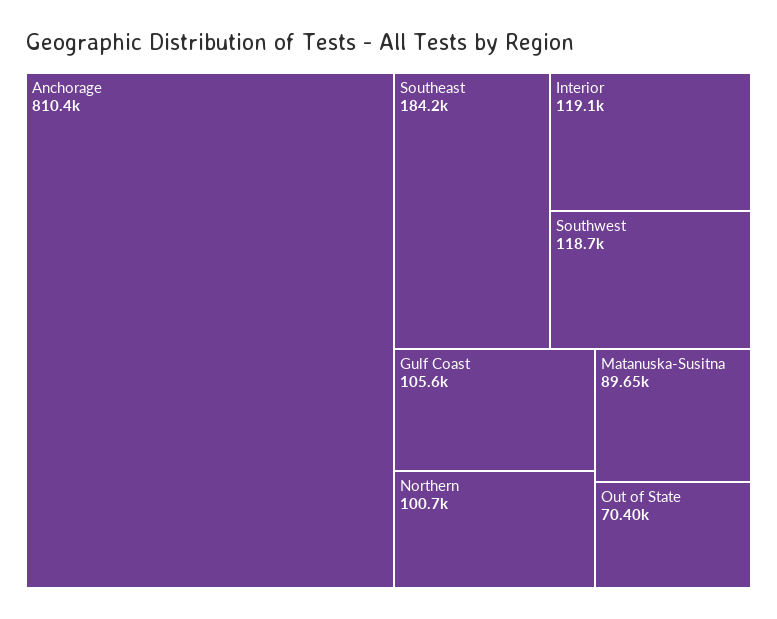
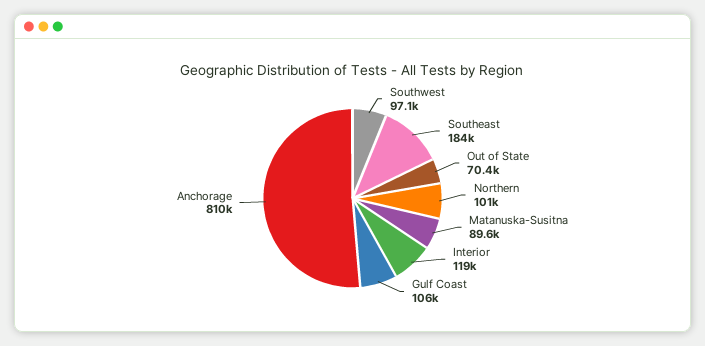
  {
    "Anchorage": 810400,
    "Southeast": 184200,
    "Interior": 119100,
-   "Southwest": 118700,
+   "Southwest": 97100,
    "Gulf Coast": 105600,
    "Northern": 100700,
    "Matanuska-Susitna": 89650,
    "Out of State": 70400
  }

